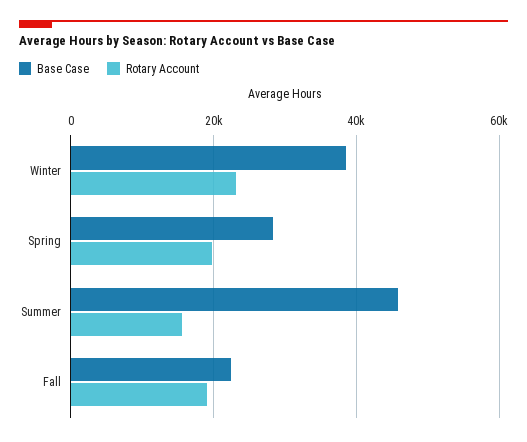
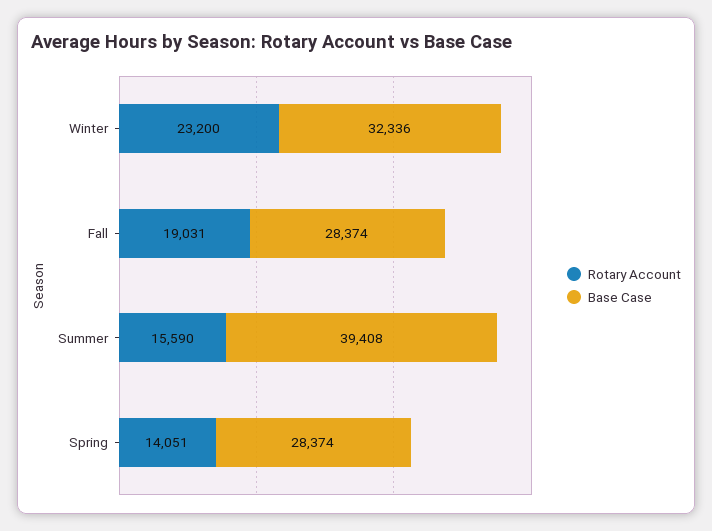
  {
    "Base Case": {
-     "Winter": 38000,
+     "Winter": 32336,
      "Spring": 28374,
-     "Summer": 46000,
+     "Summer": 39408,
-     "Fall": 22000
+     "Fall": 28374
    },
    "Rotary Account": {
      "Winter": 23200,
-     "Spring": 20000,
+     "Spring": 14051,
      "Summer": 15590,
      "Fall": 19031
    }
  }

